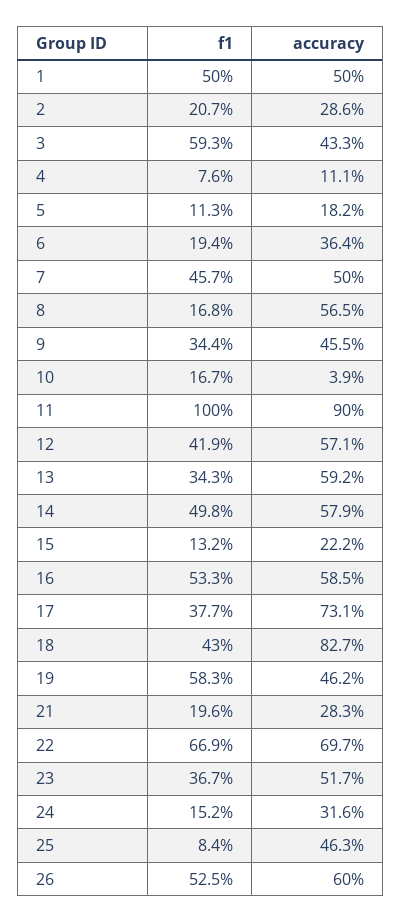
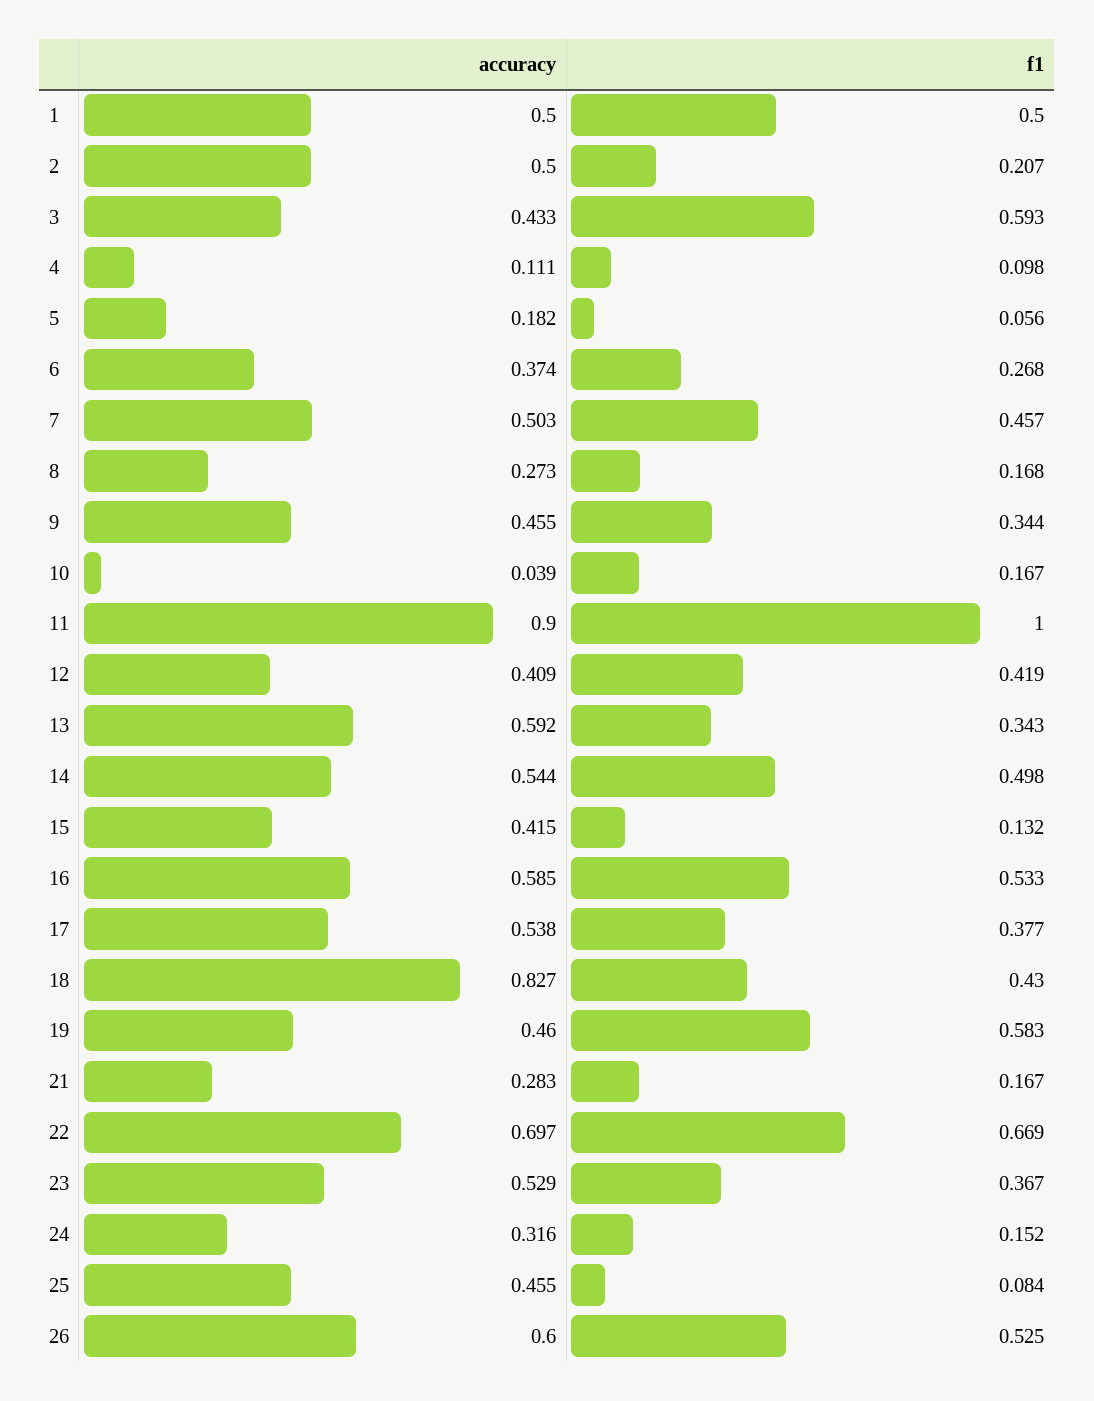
  {
    "f1": {
      "1": 0.5,
      "2": 0.207,
      "3": 0.593,
-     "4": 0.076,
+     "4": 0.098,
-     "5": 0.113,
+     "5": 0.056,
-     "6": 0.194,
+     "6": 0.268,
      "7": 0.457,
      "8": 0.168,
      "9": 0.344,
      "10": 0.167,
      "11": 1,
      "12": 0.419,
      "13": 0.343,
      "14": 0.498,
      "15": 0.132,
      "16": 0.533,
      "17": 0.377,
      "18": 0.43,
      "19": 0.583,
-     "21": 0.196,
+     "21": 0.167,
      "22": 0.669,
      "23": 0.367,
      "24": 0.152,
      "25": 0.084,
      "26": 0.525
    },
    "accuracy": {
      "1": 0.5,
-     "2": 0.286,
+     "2": 0.5,
      "3": 0.433,
      "4": 0.111,
      "5": 0.182,
-     "6": 0.364,
+     "6": 0.374,
-     "7": 0.5,
+     "7": 0.503,
-     "8": 0.565,
+     "8": 0.273,
      "9": 0.455,
      "10": 0.039,
      "11": 0.9,
-     "12": 0.571,
+     "12": 0.409,
      "13": 0.592,
-     "14": 0.579,
+     "14": 0.544,
-     "15": 0.222,
+     "15": 0.415,
      "16": 0.585,
-     "17": 0.731,
+     "17": 0.538,
      "18": 0.827,
-     "19": 0.462,
+     "19": 0.46,
      "21": 0.283,
      "22": 0.697,
-     "23": 0.517,
+     "23": 0.529,
      "24": 0.316,
-     "25": 0.463,
+     "25": 0.455,
      "26": 0.6
    }
  }

